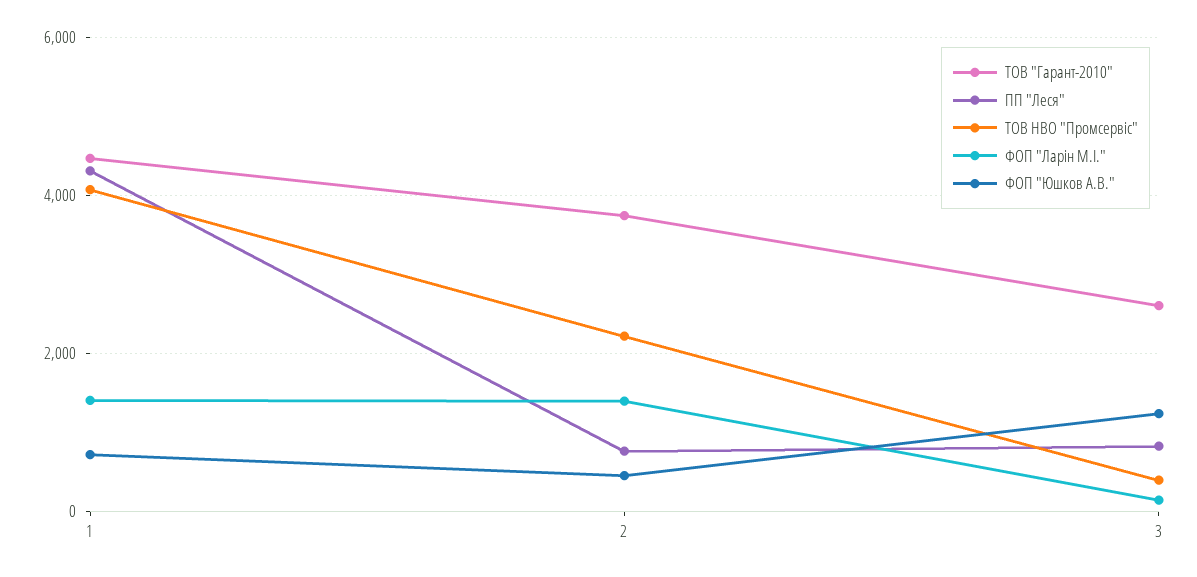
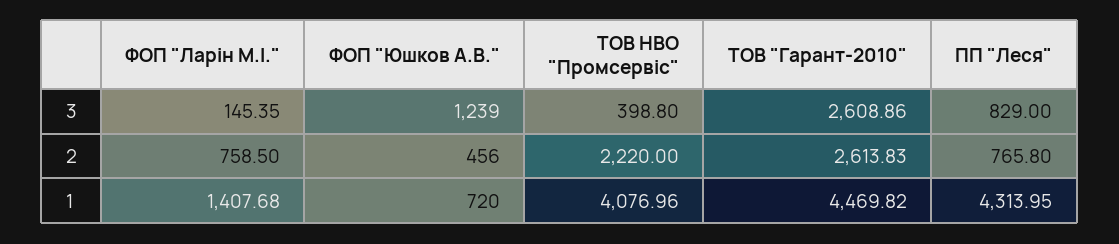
  {
    "ТОВ \"Гарант-2010\"": {
      "1": 4469.82,
-     "2": 3800,
+     "2": 2613.83,
      "3": 2608.86
    },
    "ПП \"Леся\"": {
      "1": 4313.95,
      "2": 765.8,
      "3": 829
    },
    "ТОВ НВО \"Промсервіс\"": {
      "1": 4076.96,
      "2": 2220,
      "3": 398.8
    },
    "ФОП \"Ларін М.І.\"": {
      "1": 1407.68,
-     "2": 1400,
+     "2": 758.5,
      "3": 145.35
    },
    "ФОП \"Юшков А.В.\"": {
      "1": 720,
      "2": 456,
      "3": 1239
    }
  }

